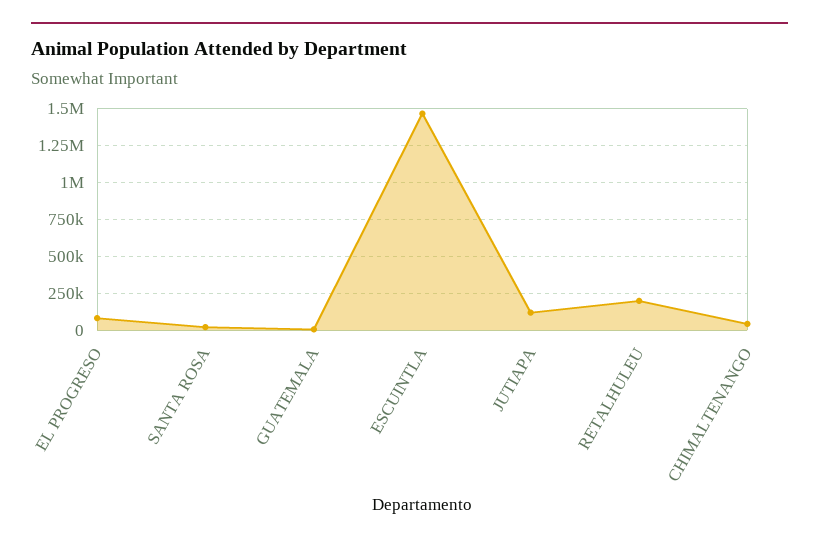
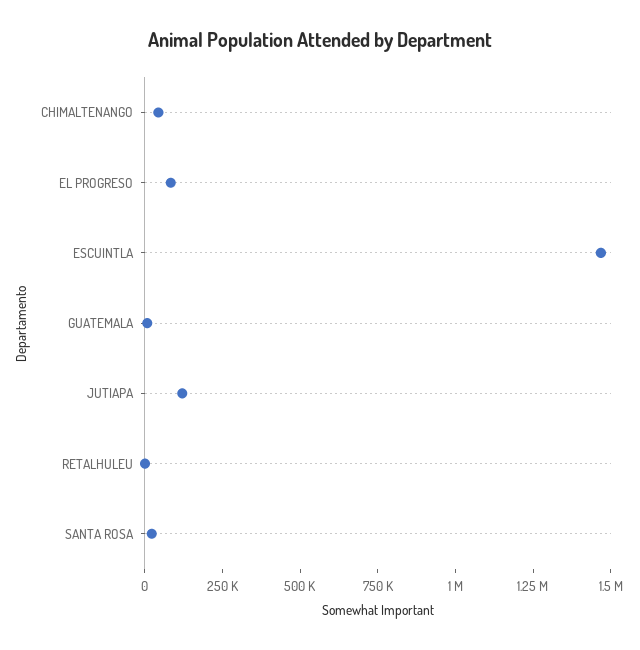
  {
    "EL PROGRESO": 100000,
    "SANTA ROSA": 0,
    "GUATEMALA": 0,
    "ESCUINTLA": 1450000,
    "JUTIAPA": 100000,
-   "RETALHULEU": 200000,
+   "RETALHULEU": 0,
    "CHIMALTENANGO": 50000
  }

